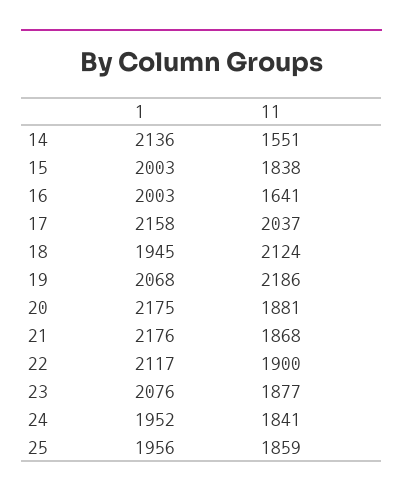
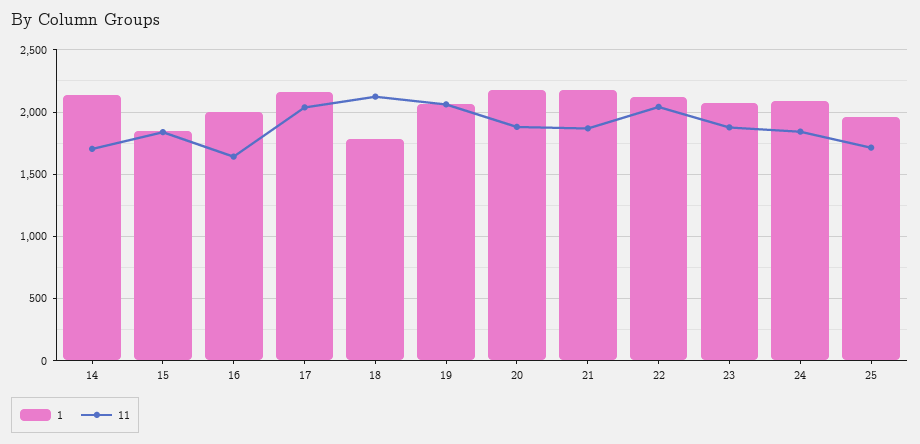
  {
    "1": {
      "14": 2136,
-     "15": 2003,
+     "15": 1850,
      "16": 2003,
      "17": 2158,
-     "18": 1945,
+     "18": 1800,
      "19": 2068,
      "20": 2175,
      "21": 2176,
      "22": 2117,
      "23": 2076,
-     "24": 1952,
+     "24": 2100,
      "25": 1956
    },
    "11": {
-     "14": 1551,
+     "14": 1700,
      "15": 1838,
      "16": 1641,
      "17": 2037,
      "18": 2124,
-     "19": 2186,
+     "19": 2050,
      "20": 1881,
      "21": 1868,
-     "22": 1900,
+     "22": 2050,
      "23": 1877,
      "24": 1841,
-     "25": 1859
+     "25": 1700
    }
  }

